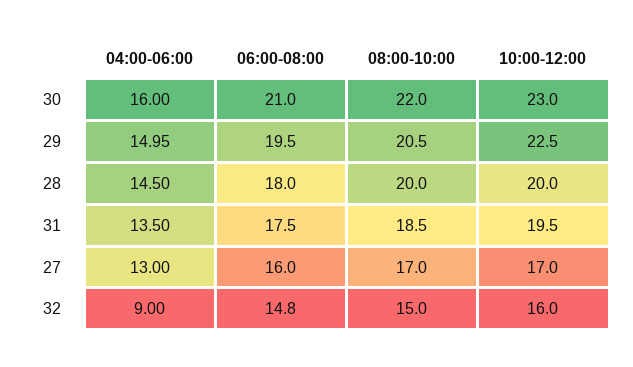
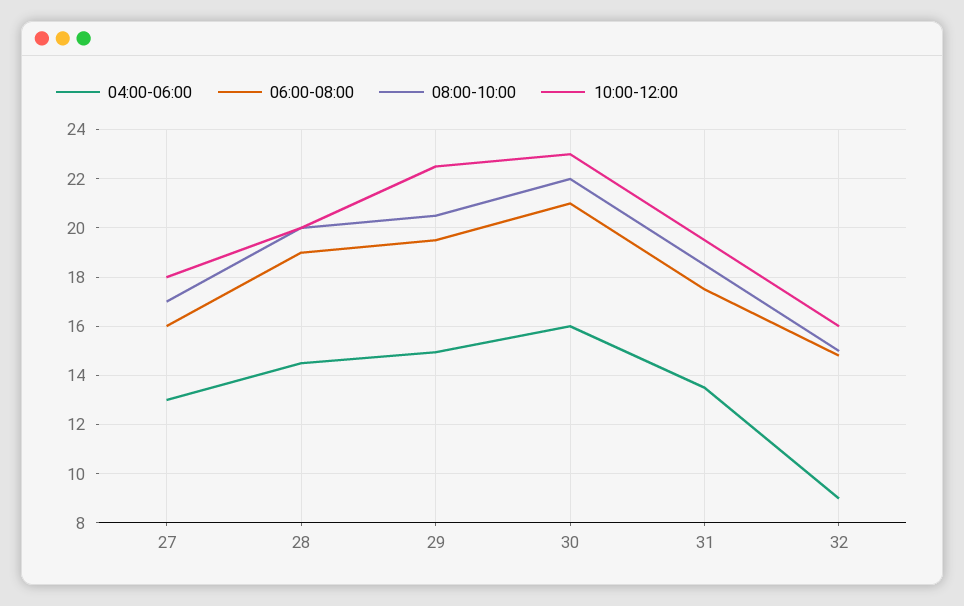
  {
    "04:00-06:00": {
      "30": 16,
      "29": 14.95,
      "28": 14.5,
      "31": 13.5,
      "27": 13,
      "32": 9
    },
    "06:00-08:00": {
      "30": 21,
      "29": 19.5,
-     "28": 18,
+     "28": 19,
      "31": 17.5,
      "27": 16,
      "32": 14.8
    },
    "08:00-10:00": {
      "30": 22,
      "29": 20.5,
      "28": 20,
      "31": 18.5,
      "27": 17,
      "32": 15
    },
    "10:00-12:00": {
      "30": 23,
      "29": 22.5,
      "28": 20,
      "31": 19.5,
-     "27": 17,
+     "27": 18,
      "32": 16
    }
  }

